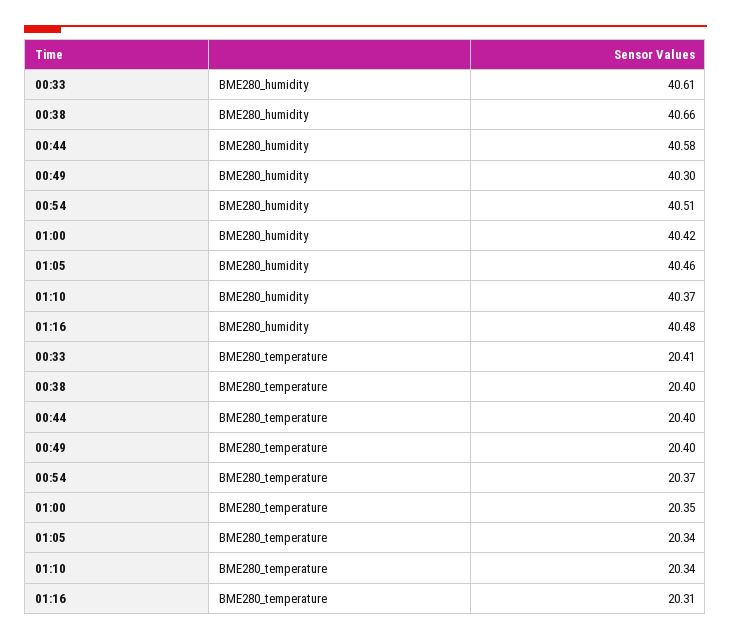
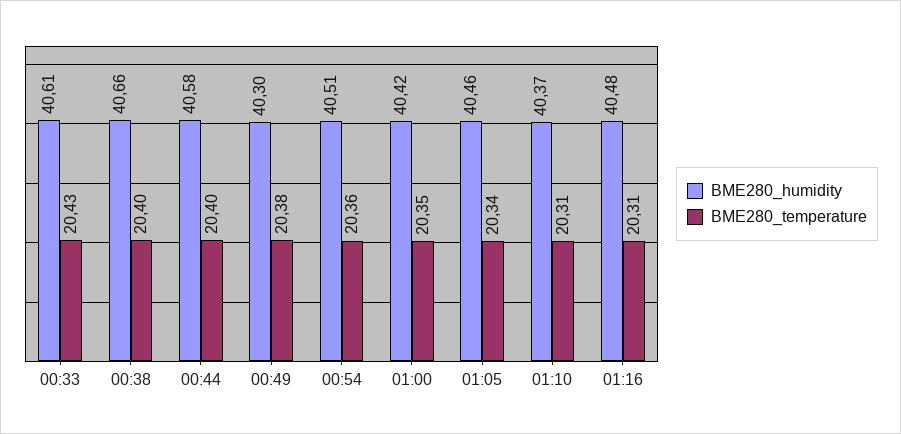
  {
    "BME280_humidity": {
      "00:33": 40.61,
      "00:38": 40.66,
      "00:44": 40.58,
      "00:49": 40.3,
      "00:54": 40.51,
      "01:00": 40.42,
      "01:05": 40.46,
      "01:10": 40.37,
      "01:16": 40.48
    },
    "BME280_temperature": {
-     "00:33": 20.41,
+     "00:33": 20.43,
      "00:38": 20.4,
      "00:44": 20.4,
-     "00:49": 20.4,
+     "00:49": 20.38,
-     "00:54": 20.37,
+     "00:54": 20.36,
      "01:00": 20.35,
      "01:05": 20.34,
-     "01:10": 20.34,
+     "01:10": 20.31,
      "01:16": 20.31
    }
  }

